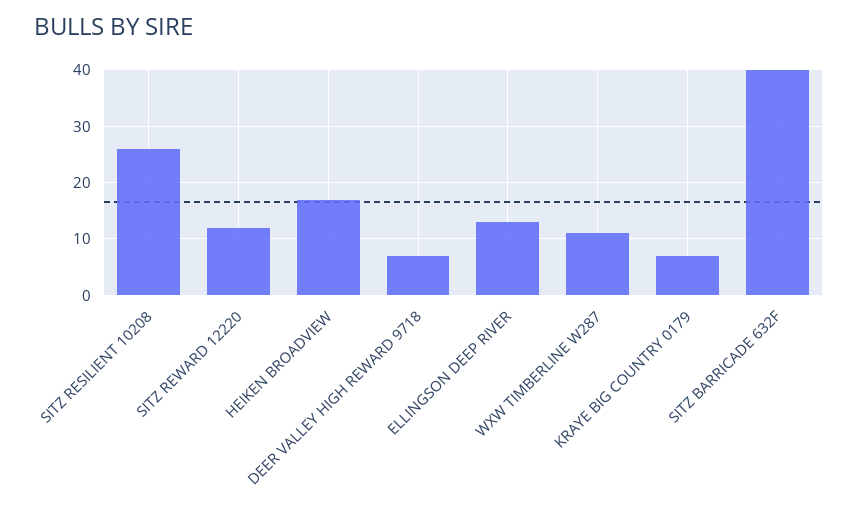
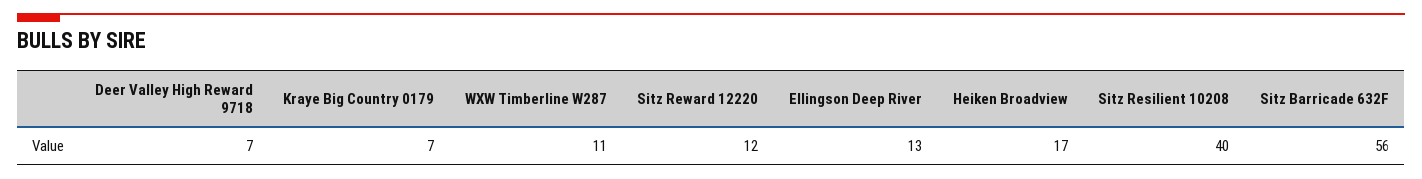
  {
-   "SITZ RESILIENT 10208": 25,
+   "SITZ RESILIENT 10208": 40,
    "SITZ REWARD 12220": 12,
    "HEIKEN BROADVIEW": 17,
    "DEER VALLEY HIGH REWARD 9718": 7,
    "ELLINGSON DEEP RIVER": 13,
    "WXW TIMBERLINE W287": 11,
    "KRAYE BIG COUNTRY 0179": 7,
-   "SITZ BARRICADE 632F": 40
+   "SITZ BARRICADE 632F": 56
  }

